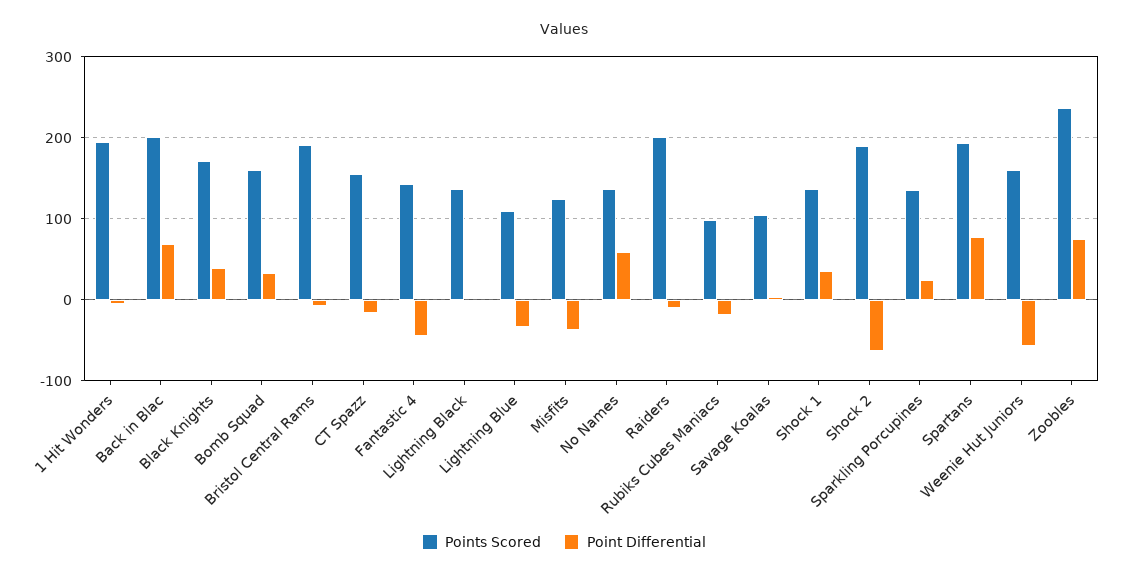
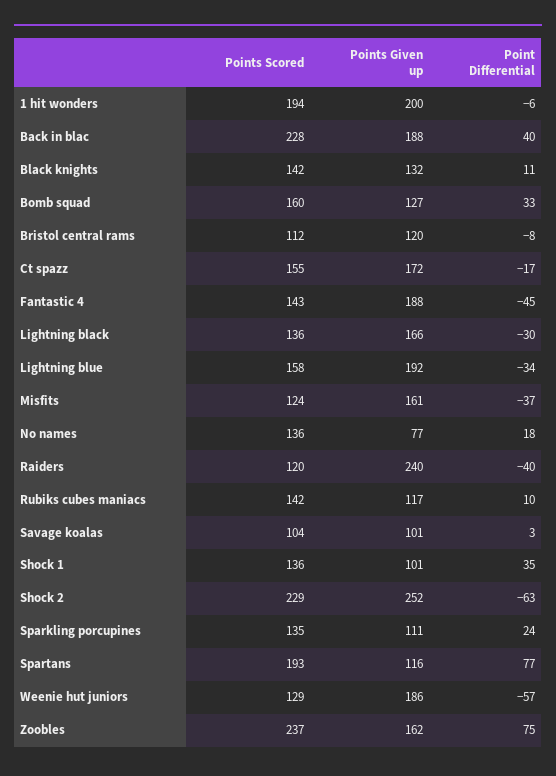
  {
    "Points Scored": {
      "1 Hit Wonders": 194,
-     "Back in Blac": 200,
+     "Back in Blac": 228,
-     "Black Knights": 170,
+     "Black Knights": 142,
      "Bomb Squad": 160,
-     "Bristol Central Rams": 190,
+     "Bristol Central Rams": 112,
      "CT Spazz": 155,
      "Fantastic 4": 143,
      "Lightning Black": 136,
-     "Lightning Blue": 110,
+     "Lightning Blue": 158,
      "Misfits": 124,
      "No Names": 136,
-     "Raiders": 200,
+     "Raiders": 120,
-     "Rubiks Cubes Maniacs": 100,
+     "Rubiks Cubes Maniacs": 142,
      "Savage Koalas": 104,
      "Shock 1": 136,
-     "Shock 2": 190,
+     "Shock 2": 229,
      "Sparkling Porcupines": 135,
      "Spartans": 193,
-     "Weenie Hut Juniors": 160,
+     "Weenie Hut Juniors": 129,
      "Zoobles": 237
    },
    "Point Differential": {
      "1 Hit Wonders": -6,
-     "Back in Blac": 70,
+     "Back in Blac": 40,
-     "Black Knights": 40,
+     "Black Knights": 11,
      "Bomb Squad": 33,
      "Bristol Central Rams": -8,
      "CT Spazz": -17,
      "Fantastic 4": -45,
-     "Lightning Black": 0,
+     "Lightning Black": -30,
      "Lightning Blue": -34,
      "Misfits": -37,
-     "No Names": 60,
+     "No Names": 18,
-     "Raiders": -10,
+     "Raiders": -40,
-     "Rubiks Cubes Maniacs": -20,
+     "Rubiks Cubes Maniacs": 10,
      "Savage Koalas": 3,
      "Shock 1": 35,
      "Shock 2": -63,
      "Sparkling Porcupines": 24,
      "Spartans": 77,
      "Weenie Hut Juniors": -57,
      "Zoobles": 75
-   }
+   },
+   "Points Given up": {
+     "1 Hit Wonders": 200,
+     "Back in Blac": 188,
+     "Black Knights": 132,
+     "Bomb Squad": 127,
+     "Bristol Central Rams": 120,
+     "CT Spazz": 172,
+     "Fantastic 4": 188,
+     "Lightning Black": 166,
+     "Lightning Blue": 192,
+     "Misfits": 161,
+     "No Names": 77,
+     "Raiders": 240,
+     "Rubiks Cubes Maniacs": 117,
+     "Savage Koalas": 101,
+     "Shock 1": 101,
+     "Shock 2": 252,
+     "Sparkling Porcupines": 111,
+     "Spartans": 116,
+     "Weenie Hut Juniors": 186,
+     "Zoobles": 162
+   }
  }

